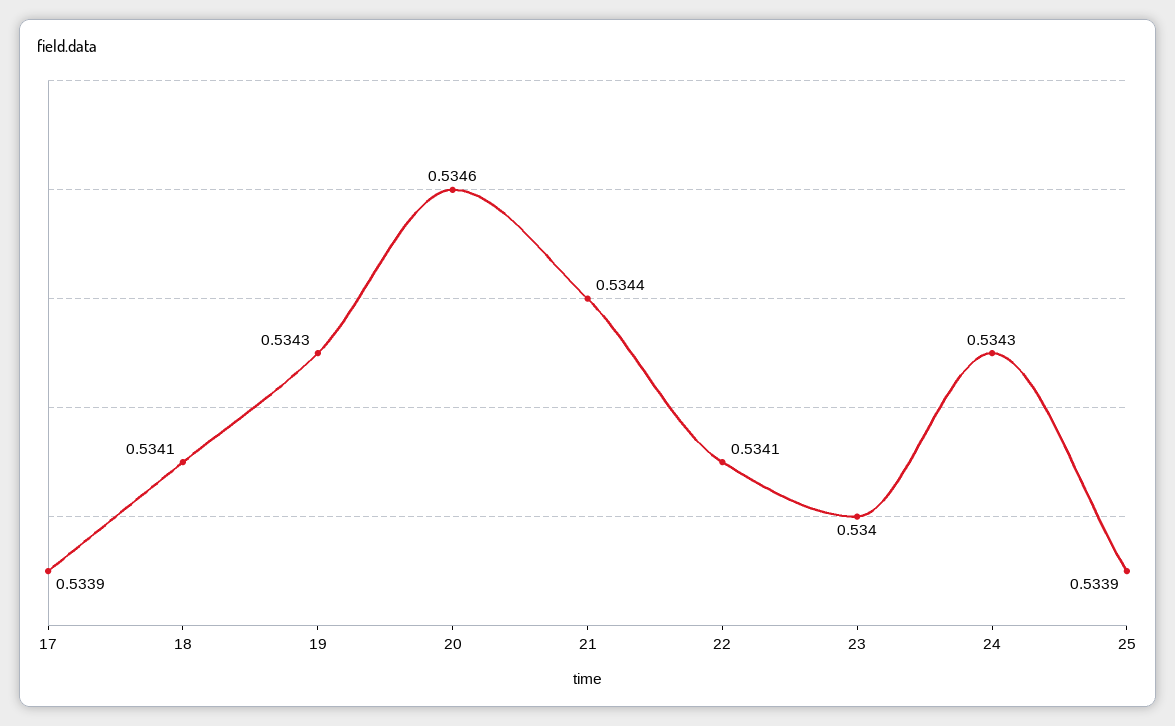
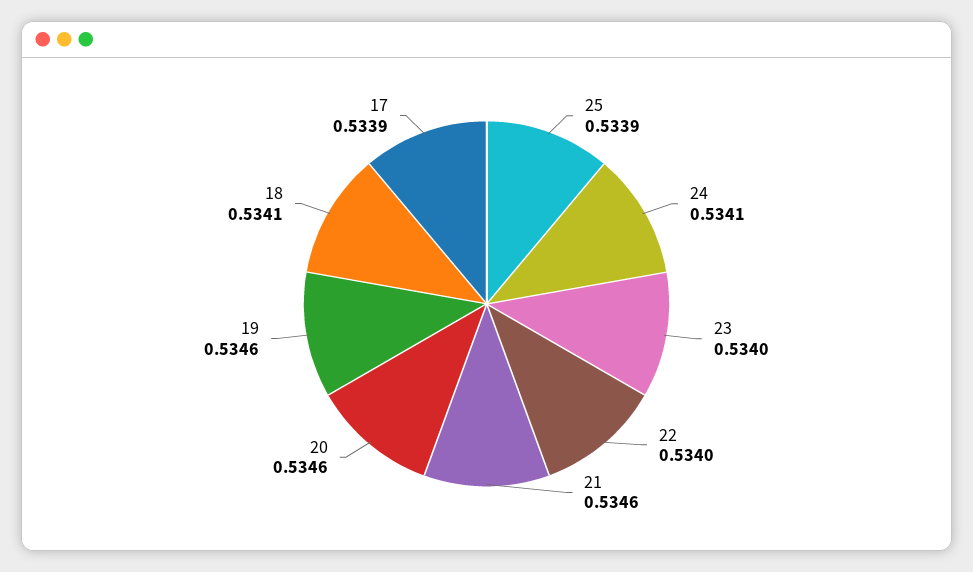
  {
    "17": 0.5339,
    "18": 0.5341,
-   "19": 0.5343,
+   "19": 0.5346,
    "20": 0.5346,
-   "21": 0.5344,
+   "21": 0.5346,
-   "22": 0.5341,
+   "22": 0.534,
    "23": 0.534,
-   "24": 0.5343,
+   "24": 0.5341,
    "25": 0.5339
  }

